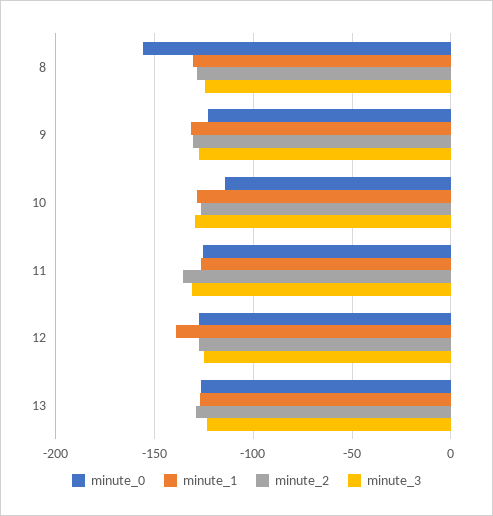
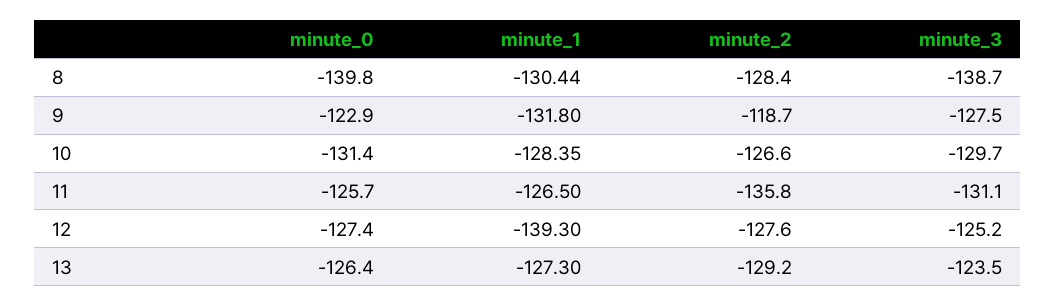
  {
    "minute_0": {
-     "8": -155,
+     "8": -139.8,
      "9": -122.9,
-     "10": -115,
+     "10": -131.4,
      "11": -125.7,
      "12": -127.4,
      "13": -126.4
    },
    "minute_1": {
      "8": -130.44,
      "9": -131.8,
      "10": -128.35,
      "11": -126.5,
      "12": -139.3,
      "13": -127.3
    },
    "minute_2": {
      "8": -128.4,
-     "9": -130,
+     "9": -118.7,
      "10": -126.6,
      "11": -135.8,
      "12": -127.6,
      "13": -129.2
    },
    "minute_3": {
-     "8": -125,
+     "8": -138.7,
      "9": -127.5,
      "10": -129.7,
      "11": -131.1,
      "12": -125.2,
      "13": -123.5
    }
  }

